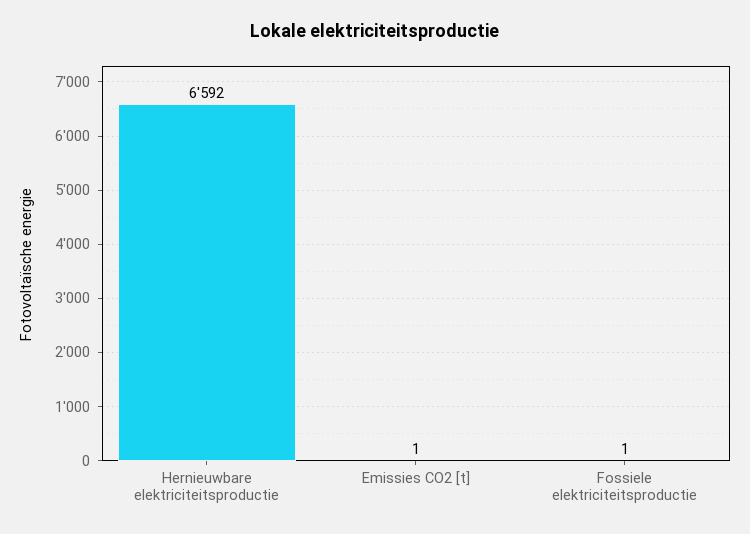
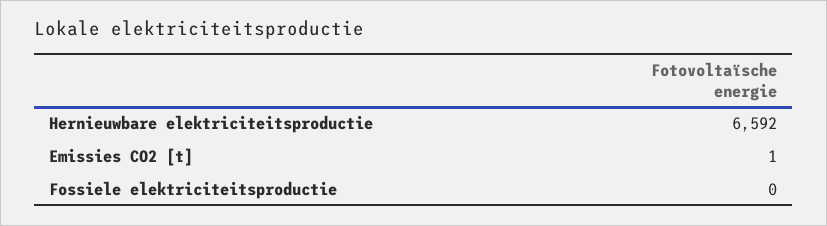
  {
    "Hernieuwbare elektriciteitsproductie": 6592,
    "Emissies CO2 [t]": 1,
-   "Fossiele elektriciteitsproductie": 1
+   "Fossiele elektriciteitsproductie": 0
  }

